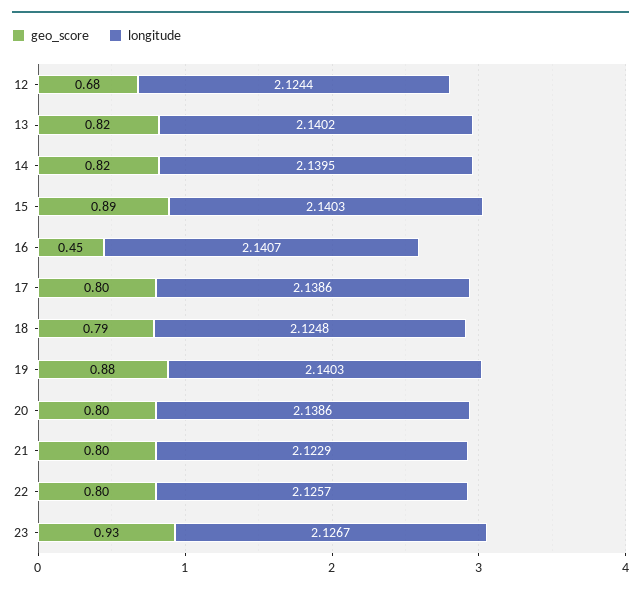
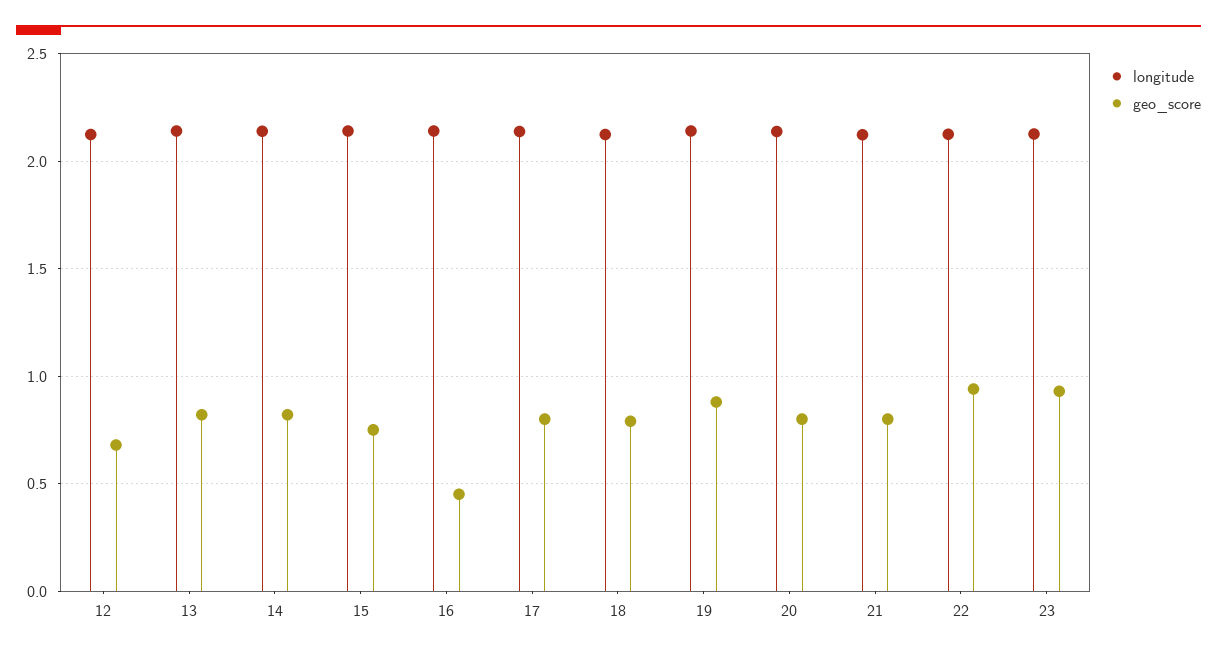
  {
    "geo_score": {
      "12": 0.68,
      "13": 0.82,
      "14": 0.82,
-     "15": 0.89,
+     "15": 0.75,
      "16": 0.45,
      "17": 0.8,
      "18": 0.79,
      "19": 0.88,
      "20": 0.8,
      "21": 0.8,
-     "22": 0.8,
+     "22": 0.95,
      "23": 0.93
    },
    "longitude": {
      "12": 2.1244,
      "13": 2.1402,
      "14": 2.1395,
      "15": 2.1403,
      "16": 2.1407,
      "17": 2.1386,
      "18": 2.1248,
      "19": 2.1403,
      "20": 2.1386,
      "21": 2.1229,
      "22": 2.1257,
      "23": 2.1267
    }
  }

